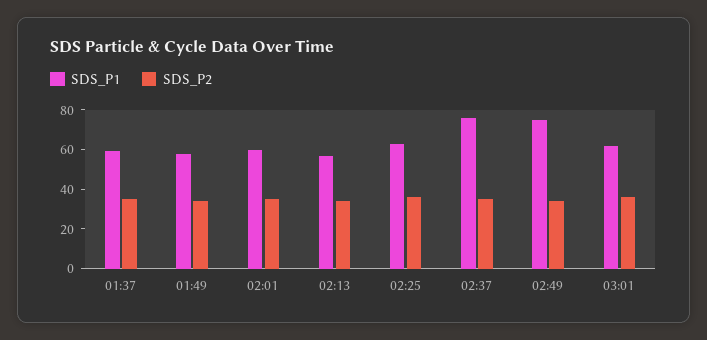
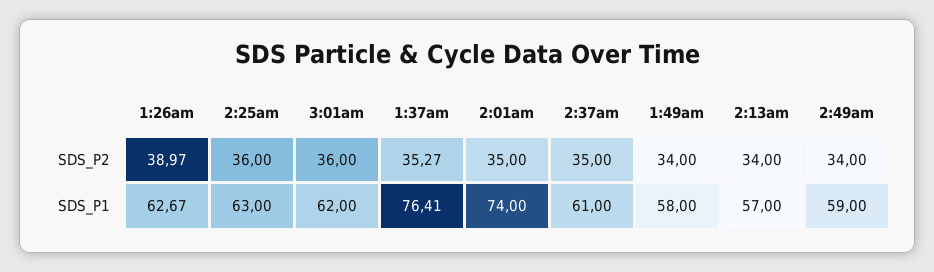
  {
    "SDS_P1": {
-     "01:37": 60,
+     "01:37": 76.41,
      "01:49": 58,
-     "02:01": 60,
+     "02:01": 74,
      "02:13": 57,
      "02:25": 63,
-     "02:37": 75,
+     "02:37": 61,
-     "02:49": 75,
+     "02:49": 59,
-     "03:01": 62
+     "03:01": 62,
+     "1:26am": 62.67
    },
    "SDS_P2": {
      "01:37": 35.27,
      "01:49": 34,
      "02:01": 35,
      "02:13": 34,
      "02:25": 36,
      "02:37": 35,
      "02:49": 34,
-     "03:01": 36
+     "03:01": 36,
+     "1:26am": 38.97
    }
  }

